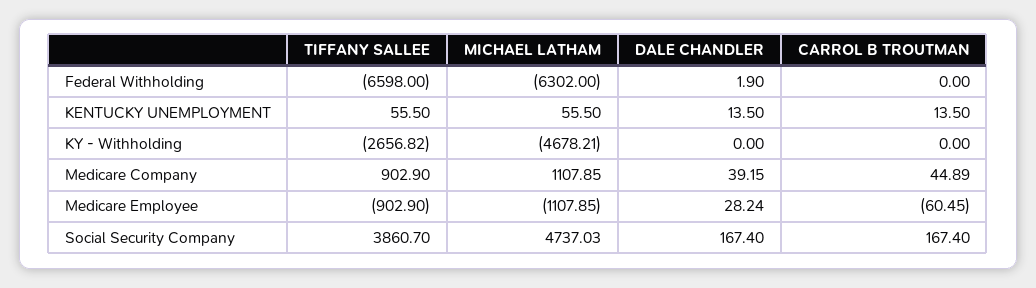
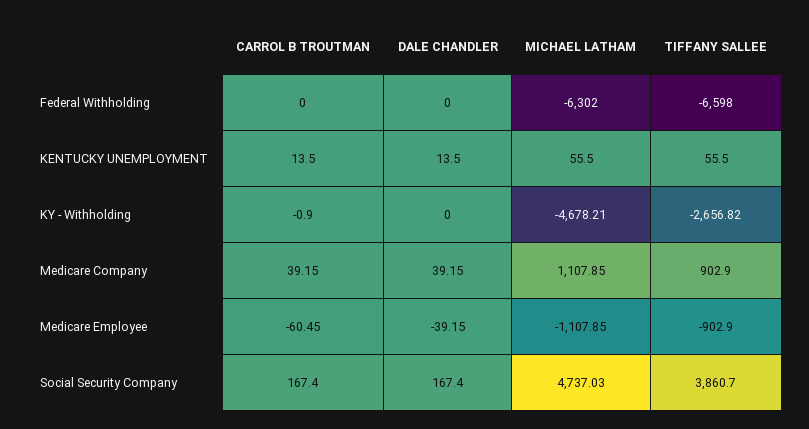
  {
    "TIFFANY SALLEE": {
      "Federal Withholding": -6598,
      "KENTUCKY UNEMPLOYMENT": 55.5,
      "KY - Withholding": -2656.82,
      "Medicare Company": 902.9,
      "Medicare Employee": -902.9,
      "Social Security Company": 3860.7
    },
    "MICHAEL LATHAM": {
      "Federal Withholding": -6302,
      "KENTUCKY UNEMPLOYMENT": 55.5,
      "KY - Withholding": -4678.21,
      "Medicare Company": 1107.85,
      "Medicare Employee": -1107.85,
      "Social Security Company": 4737.03
    },
    "DALE CHANDLER": {
-     "Federal Withholding": 1.9,
+     "Federal Withholding": 0,
      "KENTUCKY UNEMPLOYMENT": 13.5,
      "KY - Withholding": 0,
      "Medicare Company": 39.15,
-     "Medicare Employee": 28.24,
+     "Medicare Employee": -39.15,
      "Social Security Company": 167.4
    },
    "CARROL B TROUTMAN": {
      "Federal Withholding": 0,
      "KENTUCKY UNEMPLOYMENT": 13.5,
-     "KY - Withholding": 0,
+     "KY - Withholding": -0.9,
-     "Medicare Company": 44.89,
+     "Medicare Company": 39.15,
      "Medicare Employee": -60.45,
      "Social Security Company": 167.4
    }
  }

